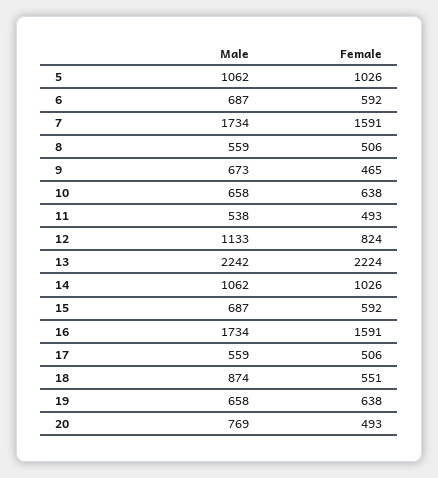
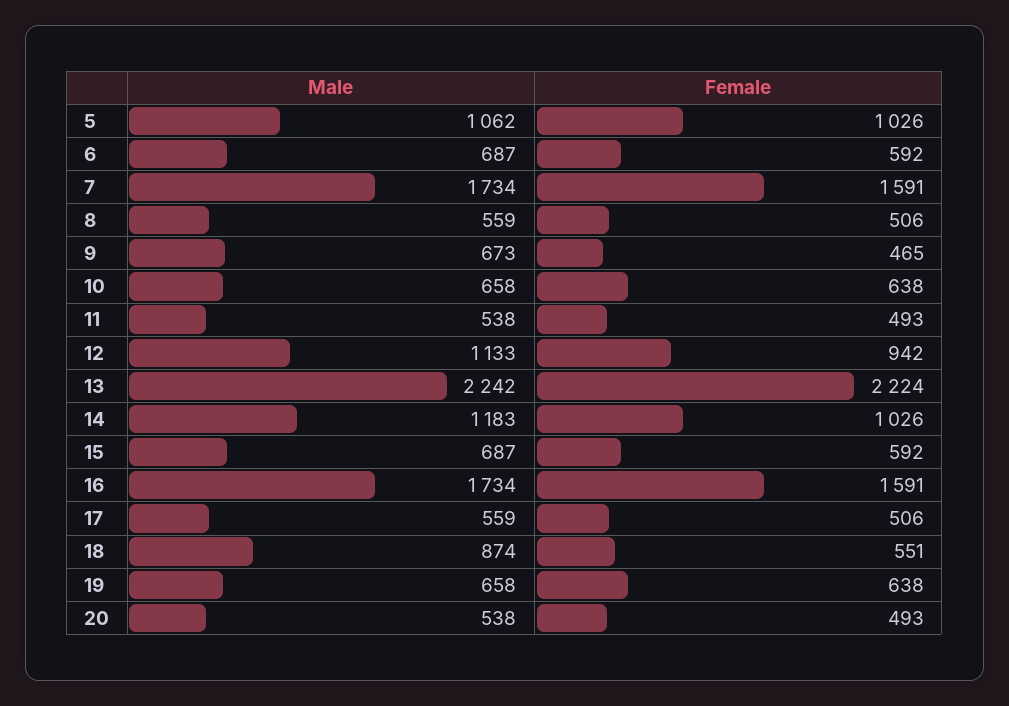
  {
    "Male": {
      "5": 1062,
      "6": 687,
      "7": 1734,
      "8": 559,
      "9": 673,
      "10": 658,
      "11": 538,
      "12": 1133,
      "13": 2242,
-     "14": 1062,
+     "14": 1183,
      "15": 687,
      "16": 1734,
      "17": 559,
      "18": 874,
      "19": 658,
-     "20": 769
+     "20": 538
    },
    "Female": {
      "5": 1026,
      "6": 592,
      "7": 1591,
      "8": 506,
      "9": 465,
      "10": 638,
      "11": 493,
-     "12": 824,
+     "12": 942,
      "13": 2224,
      "14": 1026,
      "15": 592,
      "16": 1591,
      "17": 506,
      "18": 551,
      "19": 638,
      "20": 493
    }
  }

